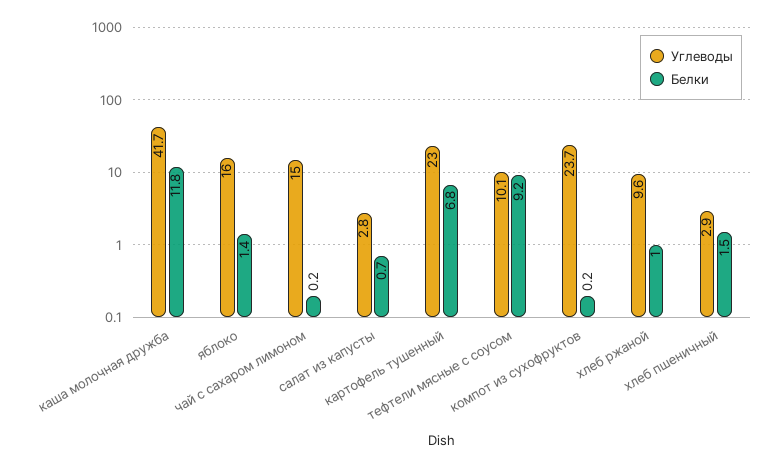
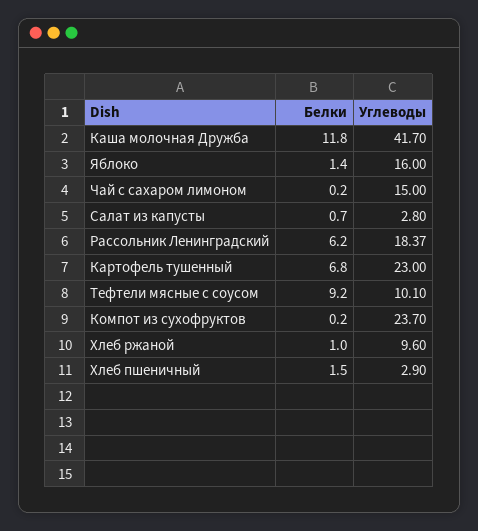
  {
    "Углеводы": {
      "каша молочная дружба": 41.7,
      "яблоко": 16,
      "чай с сахаром лимоном": 15,
      "салат из капусты": 2.8,
      "картофель тушенный": 23,
      "тефтели мясные с соусом": 10.1,
      "компот из сухофруктов": 23.7,
      "хлеб ржаной": 9.6,
-     "хлеб пшеничный": 2.9
+     "хлеб пшеничный": 2.9,
+     "Рассольник Ленинградский": 18.37
    },
    "Белки": {
      "каша молочная дружба": 11.8,
      "яблоко": 1.4,
      "чай с сахаром лимоном": 0.2,
      "салат из капусты": 0.7,
      "картофель тушенный": 6.8,
      "тефтели мясные с соусом": 9.2,
      "компот из сухофруктов": 0.2,
      "хлеб ржаной": 1,
-     "хлеб пшеничный": 1.5
+     "хлеб пшеничный": 1.5,
+     "Рассольник Ленинградский": 6.2
    }
  }

